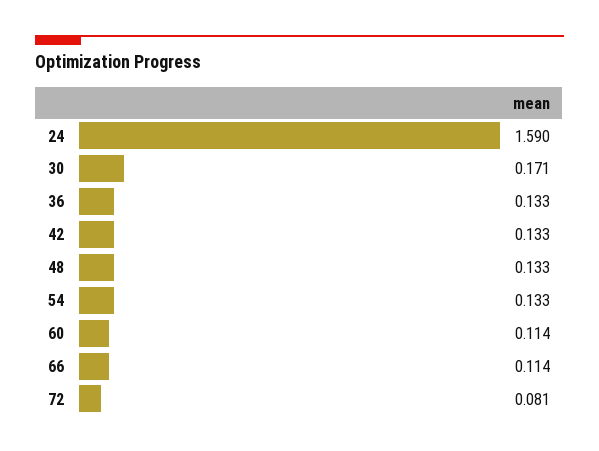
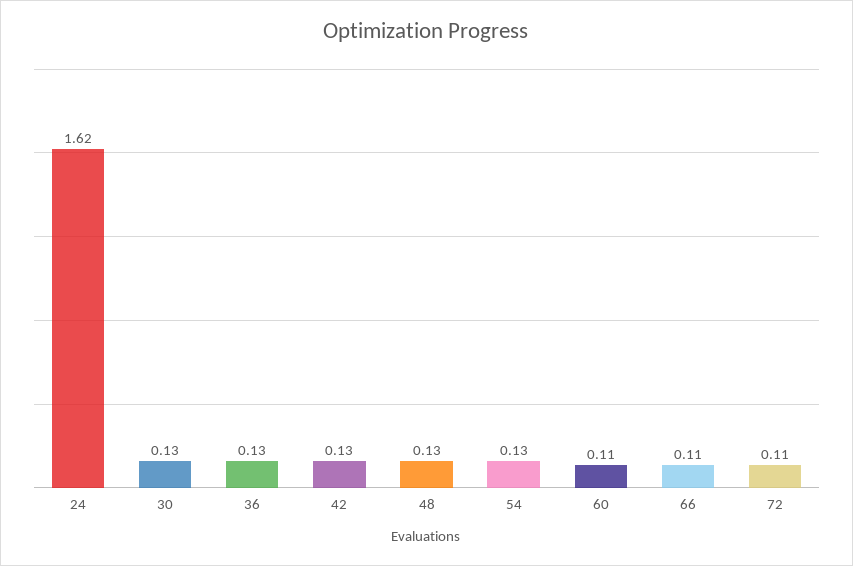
  {
-   "24": 1.59,
+   "24": 1.62,
-   "30": 0.171,
+   "30": 0.13,
    "36": 0.133,
    "42": 0.133,
    "48": 0.133,
    "54": 0.133,
    "60": 0.114,
    "66": 0.114,
-   "72": 0.081
+   "72": 0.11
  }

